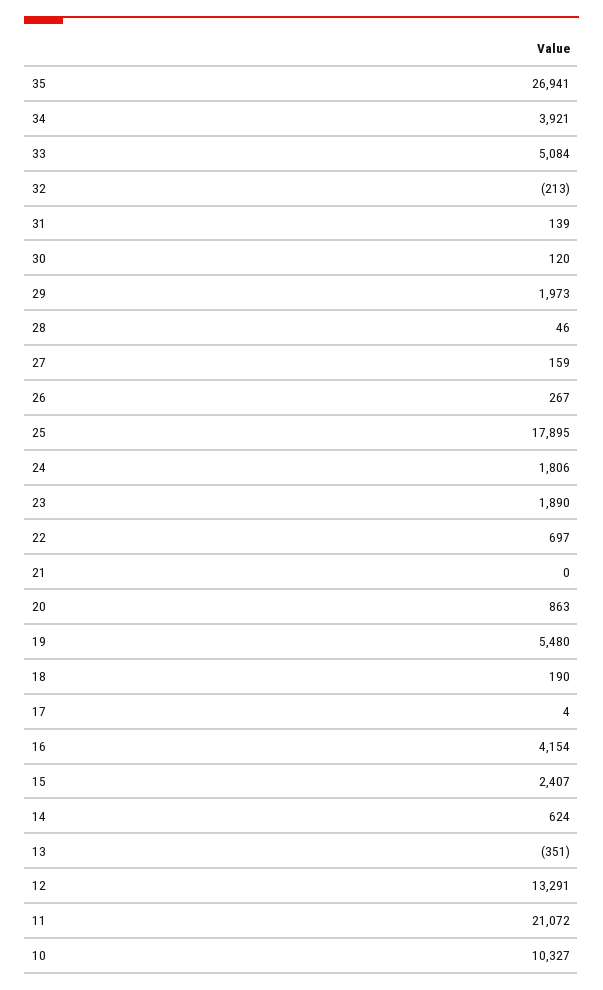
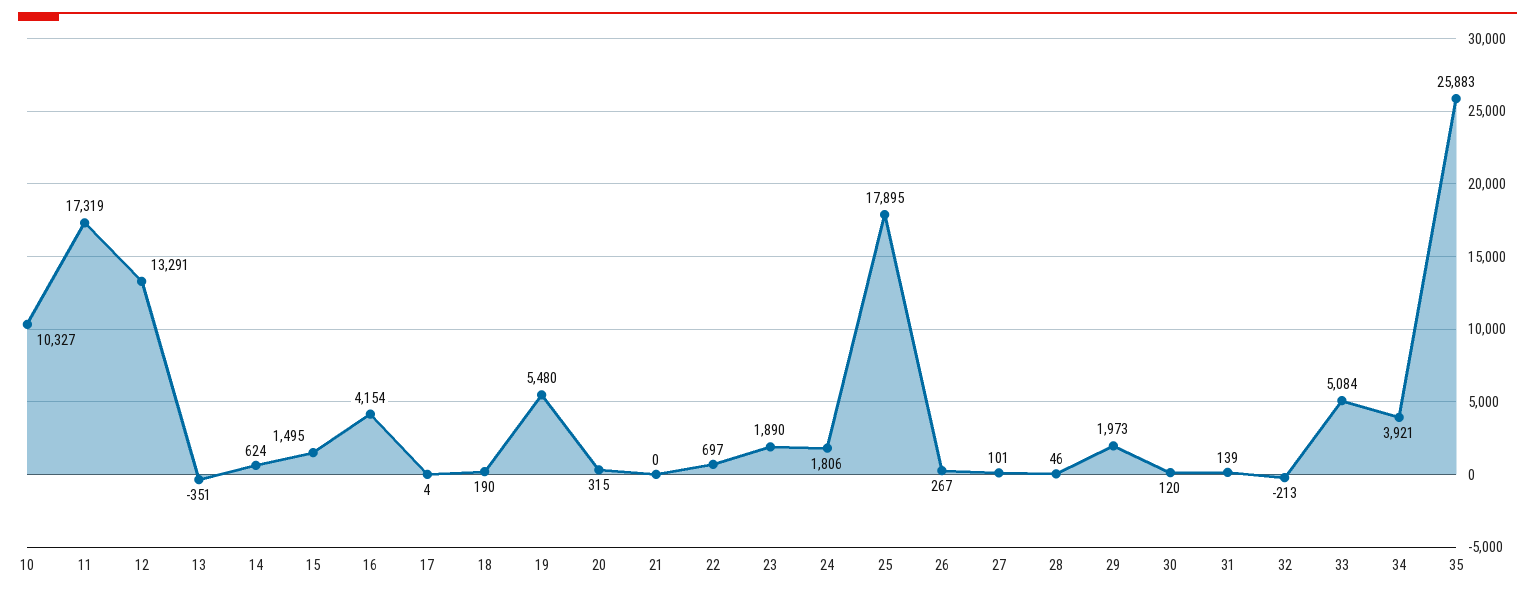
  {
-   "35": 26941,
+   "35": 25883,
    "34": 3921,
    "33": 5084,
    "32": -213,
    "31": 139,
    "30": 120,
    "29": 1973,
    "28": 46,
-   "27": 159,
+   "27": 101,
    "26": 267,
    "25": 17895,
    "24": 1806,
    "23": 1890,
    "22": 697,
    "21": 0,
-   "20": 863,
+   "20": 315,
    "19": 5480,
    "18": 190,
    "17": 4,
    "16": 4154,
-   "15": 2407,
+   "15": 1495,
    "14": 624,
    "13": -351,
    "12": 13291,
-   "11": 21072,
+   "11": 17319,
    "10": 10327
  }

